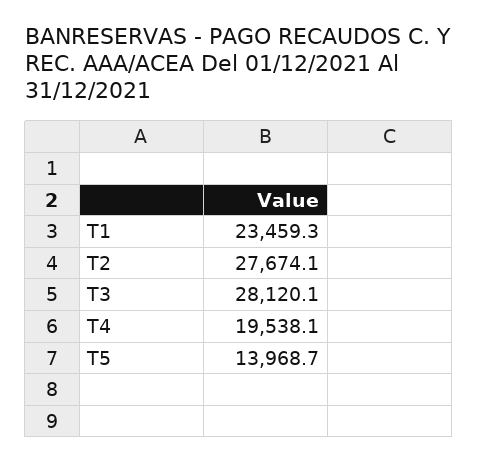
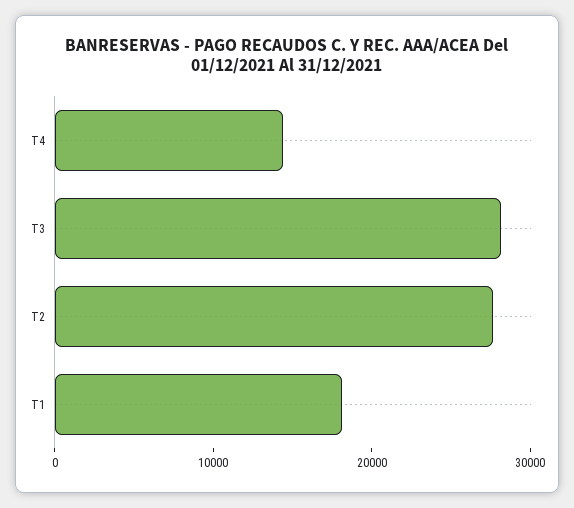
  {
-   "T1": 23459.3,
+   "T1": 18000,
    "T2": 27674.1,
    "T3": 28120.1,
-   "T4": 19538.1,
+   "T4": 14000
-   "T5": 13968.7
  }

